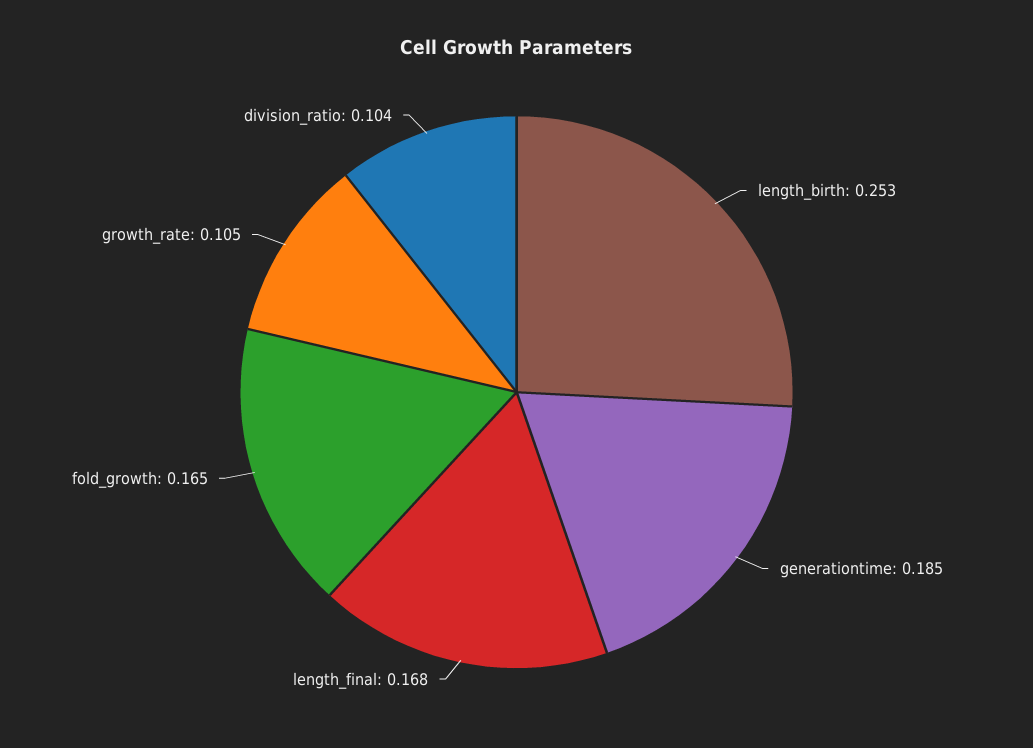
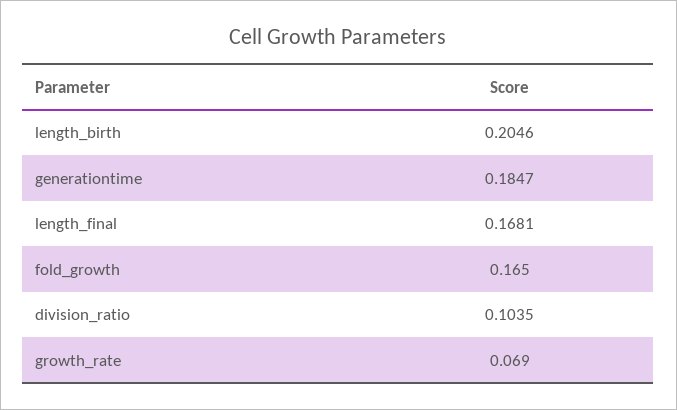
  {
-   "length_birth": 0.253,
+   "length_birth": 0.2046,
    "generationtime": 0.1847,
    "length_final": 0.1681,
    "fold_growth": 0.165,
-   "growth_rate": 0.105,
+   "growth_rate": 0.069,
    "division_ratio": 0.1035
  }

